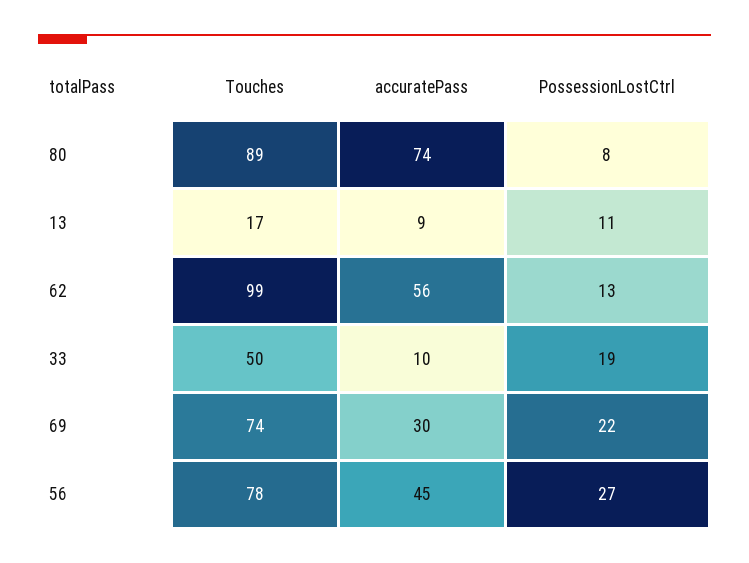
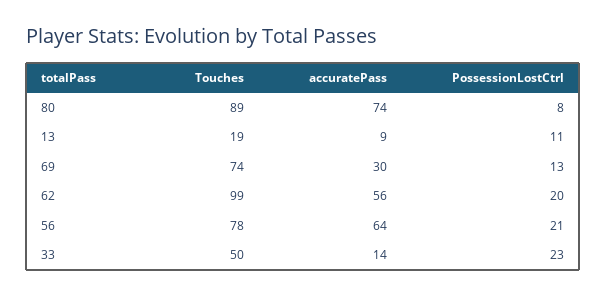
  {
    "Touches": {
      "80": 89,
-     "13": 17,
+     "13": 19,
      "62": 99,
      "33": 50,
      "69": 74,
      "56": 78
    },
    "accuratePass": {
      "80": 74,
      "13": 9,
      "62": 56,
-     "33": 10,
+     "33": 14,
      "69": 30,
-     "56": 45
+     "56": 64
    },
    "PossessionLostCtrl": {
      "80": 8,
      "13": 11,
-     "62": 13,
+     "62": 20,
-     "33": 19,
+     "33": 23,
-     "69": 22,
+     "69": 13,
-     "56": 27
+     "56": 21
    }
  }

